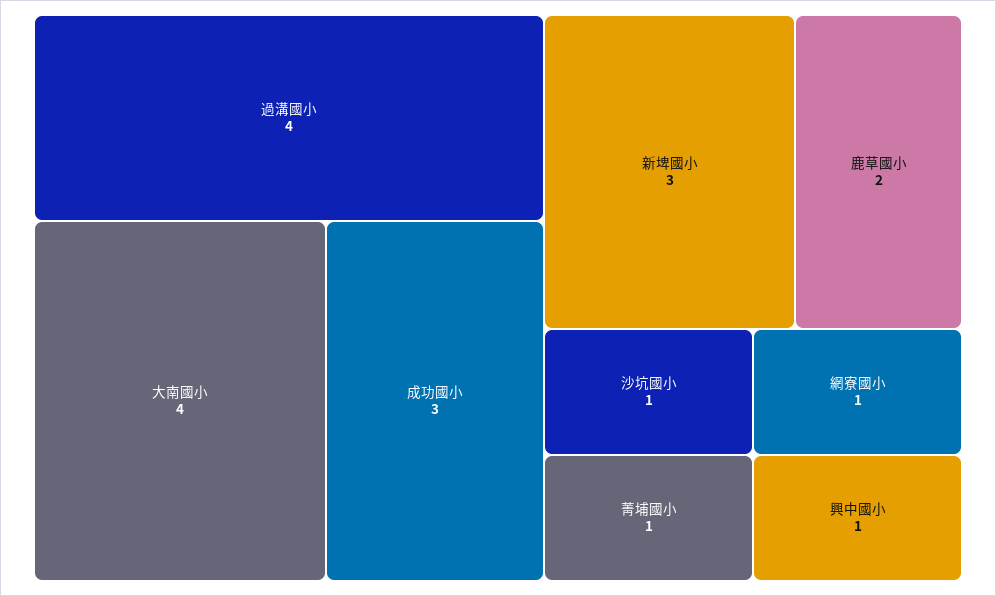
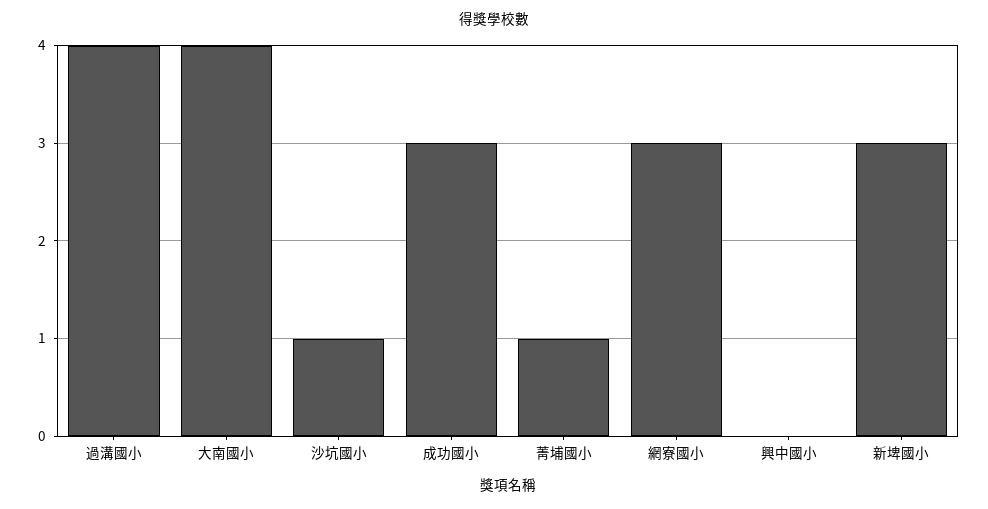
  {
    "過溝國小": 4,
    "大南國小": 4,
    "成功國小": 3,
    "新埤國小": 3,
-   "鹿草國小": 2,
    "沙坑國小": 1,
    "菁埔國小": 1,
-   "網寮國小": 1,
+   "網寮國小": 3,
-   "興中國小": 1
+   "興中國小": 0
  }

